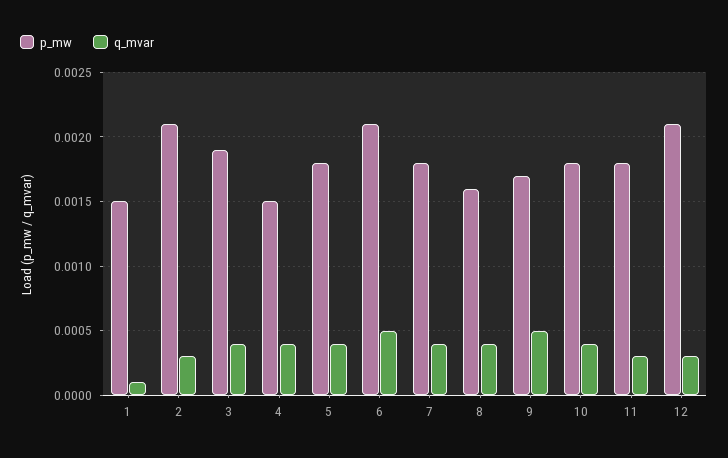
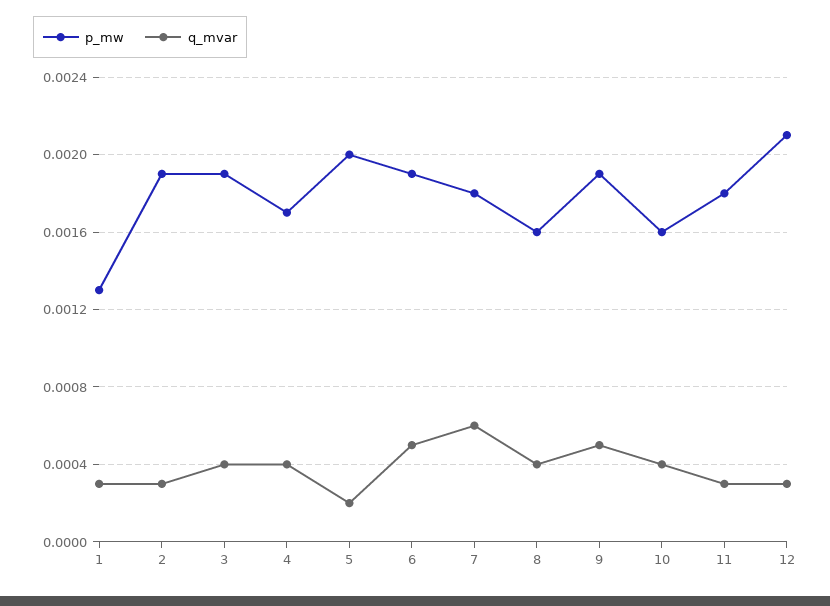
  {
    "p_mw": {
-     "1": 0.0015,
+     "1": 0.0013,
-     "2": 0.0021,
+     "2": 0.0019,
      "3": 0.0019,
-     "4": 0.0015,
+     "4": 0.0017,
-     "5": 0.0018,
+     "5": 0.002,
-     "6": 0.0021,
+     "6": 0.0019,
      "7": 0.0018,
      "8": 0.0016,
-     "9": 0.0017,
+     "9": 0.0019,
-     "10": 0.0018,
+     "10": 0.0016,
      "11": 0.0018,
      "12": 0.0021
    },
    "q_mvar": {
-     "1": 0.0001,
+     "1": 0.0003,
      "2": 0.0003,
      "3": 0.0004,
      "4": 0.0004,
-     "5": 0.0004,
+     "5": 0.0002,
      "6": 0.0005,
-     "7": 0.0004,
+     "7": 0.0006,
      "8": 0.0004,
      "9": 0.0005,
      "10": 0.0004,
      "11": 0.0003,
      "12": 0.0003
    }
  }

